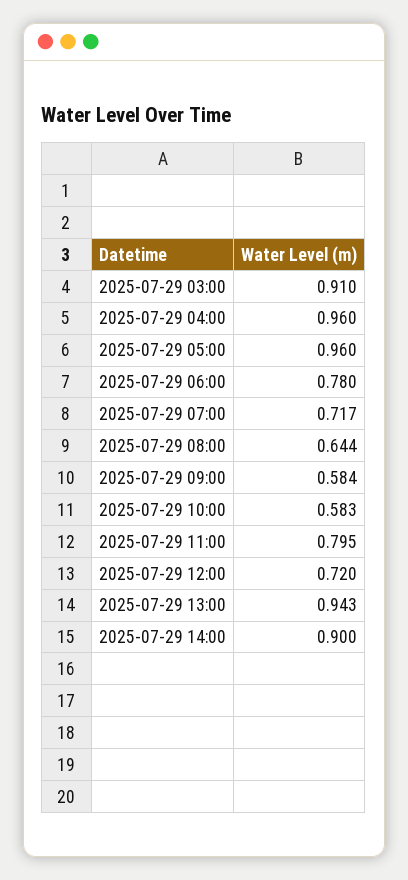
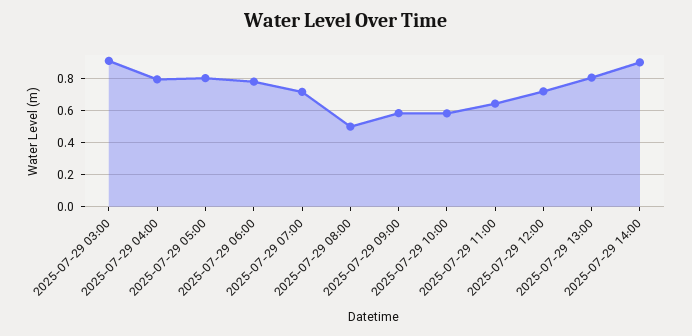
  {
    "2025-07-29 03:00": 0.91,
-   "2025-07-29 04:00": 0.96,
+   "2025-07-29 04:00": 0.8,
-   "2025-07-29 05:00": 0.96,
+   "2025-07-29 05:00": 0.8,
    "2025-07-29 06:00": 0.78,
    "2025-07-29 07:00": 0.717,
-   "2025-07-29 08:00": 0.644,
+   "2025-07-29 08:00": 0.5,
    "2025-07-29 09:00": 0.584,
    "2025-07-29 10:00": 0.583,
-   "2025-07-29 11:00": 0.795,
+   "2025-07-29 11:00": 0.65,
    "2025-07-29 12:00": 0.72,
-   "2025-07-29 13:00": 0.943,
+   "2025-07-29 13:00": 0.8,
    "2025-07-29 14:00": 0.9
  }

